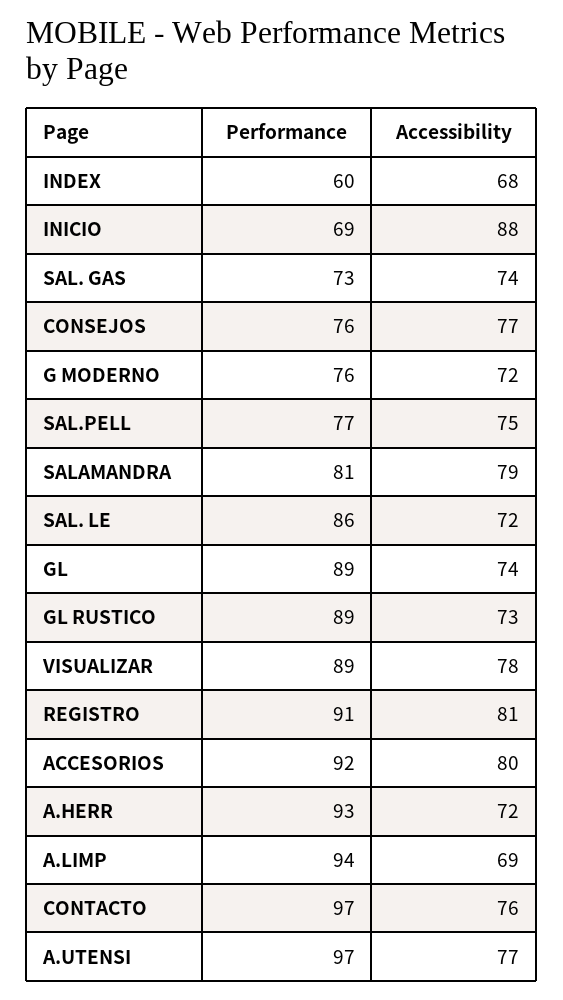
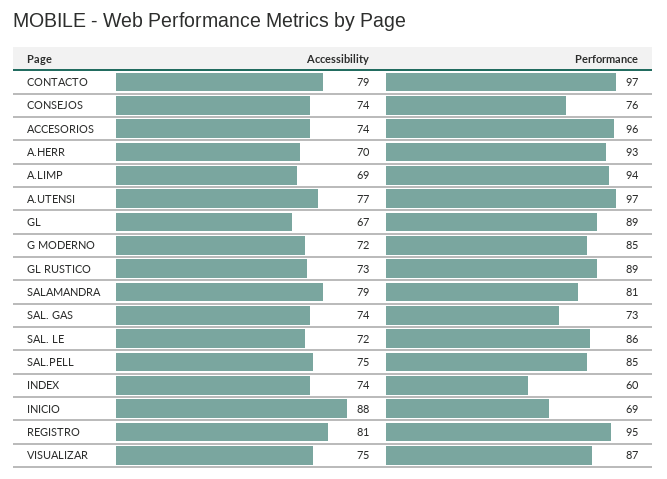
  {
    "Performance": {
      "INDEX": 60,
      "INICIO": 69,
      "SAL. GAS": 73,
      "CONSEJOS": 76,
-     "G MODERNO": 76,
+     "G MODERNO": 85,
-     "SAL.PELL": 77,
+     "SAL.PELL": 85,
      "SALAMANDRA": 81,
      "SAL. LE": 86,
      "GL": 89,
      "GL RUSTICO": 89,
-     "VISUALIZAR": 89,
+     "VISUALIZAR": 87,
-     "REGISTRO": 91,
+     "REGISTRO": 95,
-     "ACCESORIOS": 92,
+     "ACCESORIOS": 96,
      "A.HERR": 93,
      "A.LIMP": 94,
      "CONTACTO": 97,
      "A.UTENSI": 97
    },
    "Accessibility": {
-     "INDEX": 68,
+     "INDEX": 74,
      "INICIO": 88,
      "SAL. GAS": 74,
-     "CONSEJOS": 77,
+     "CONSEJOS": 74,
      "G MODERNO": 72,
      "SAL.PELL": 75,
      "SALAMANDRA": 79,
      "SAL. LE": 72,
-     "GL": 74,
+     "GL": 67,
      "GL RUSTICO": 73,
-     "VISUALIZAR": 78,
+     "VISUALIZAR": 75,
      "REGISTRO": 81,
-     "ACCESORIOS": 80,
+     "ACCESORIOS": 74,
-     "A.HERR": 72,
+     "A.HERR": 70,
      "A.LIMP": 69,
-     "CONTACTO": 76,
+     "CONTACTO": 79,
      "A.UTENSI": 77
    }
  }

